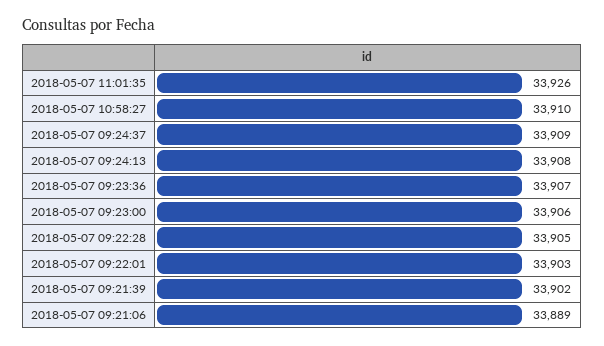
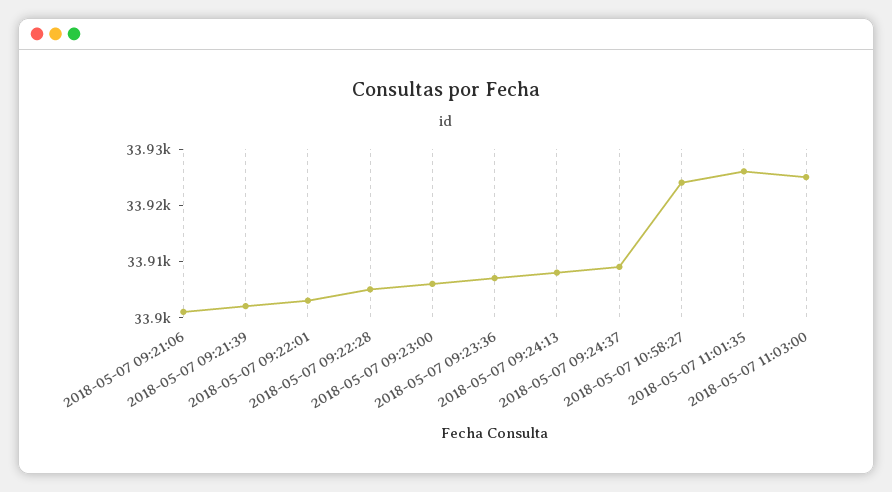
  {
    "2018-05-07 11:01:35": 33926,
-   "2018-05-07 10:58:27": 33910,
+   "2018-05-07 10:58:27": 33925,
    "2018-05-07 09:24:37": 33909,
    "2018-05-07 09:24:13": 33908,
    "2018-05-07 09:23:36": 33907,
    "2018-05-07 09:23:00": 33906,
    "2018-05-07 09:22:28": 33905,
    "2018-05-07 09:22:01": 33903,
    "2018-05-07 09:21:39": 33902,
-   "2018-05-07 09:21:06": 33889
+   "2018-05-07 09:21:06": 33900,
+   "2018-05-07 11:03:00": 33925
  }

